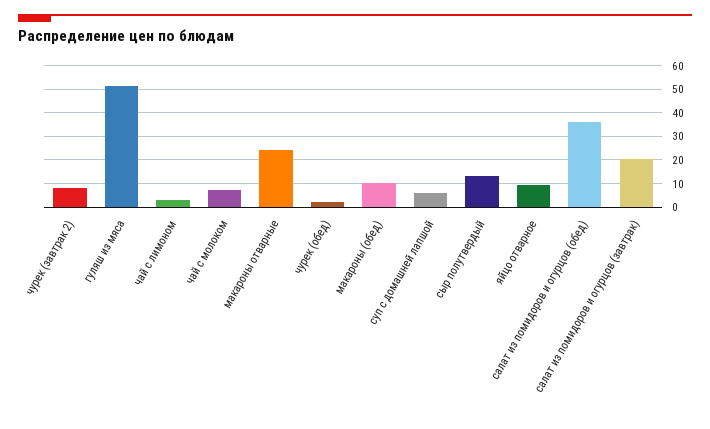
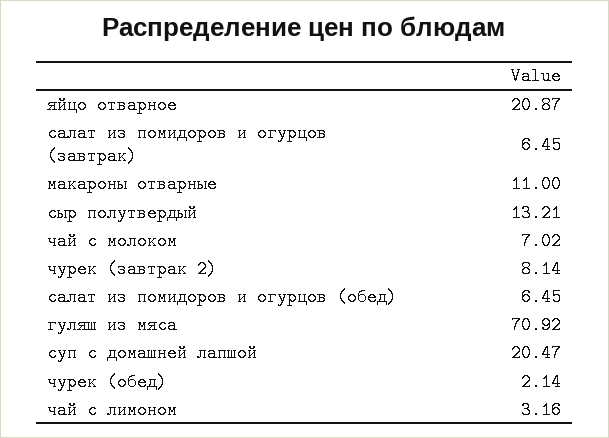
  {
    "чурек (завтрак 2)": 8.14,
-   "гуляш из мяса": 50,
+   "гуляш из мяса": 70.92,
    "чай с лимоном": 3.16,
    "чай с молоком": 7.02,
-   "макароны отварные": 25,
+   "макароны отварные": 11,
    "чурек (обед)": 2.14,
-   "макароны (обед)": 10,
-   "суп с домашней лапшой": 5,
+   "суп с домашней лапшой": 20.47,
    "сыр полутвердый": 13.21,
-   "яйцо отварное": 10,
+   "яйцо отварное": 20.87,
-   "салат из помидоров и огурцов (обед)": 35,
+   "салат из помидоров и огурцов (обед)": 6.45,
-   "салат из помидоров и огурцов (завтрак)": 20
+   "салат из помидоров и огурцов (завтрак)": 6.45
  }

